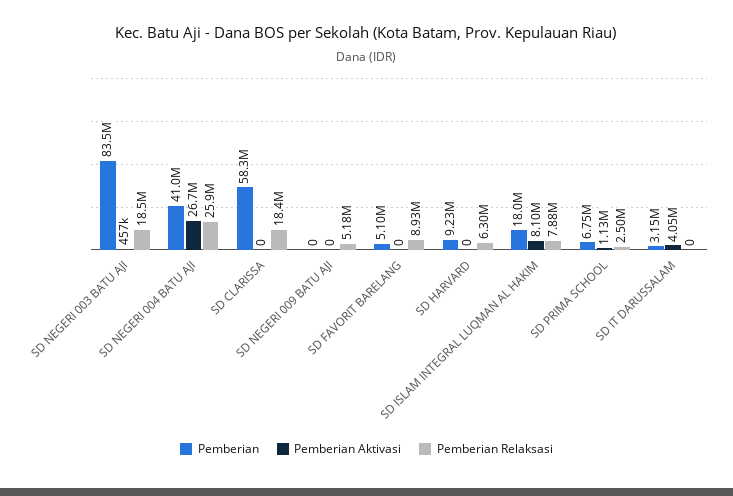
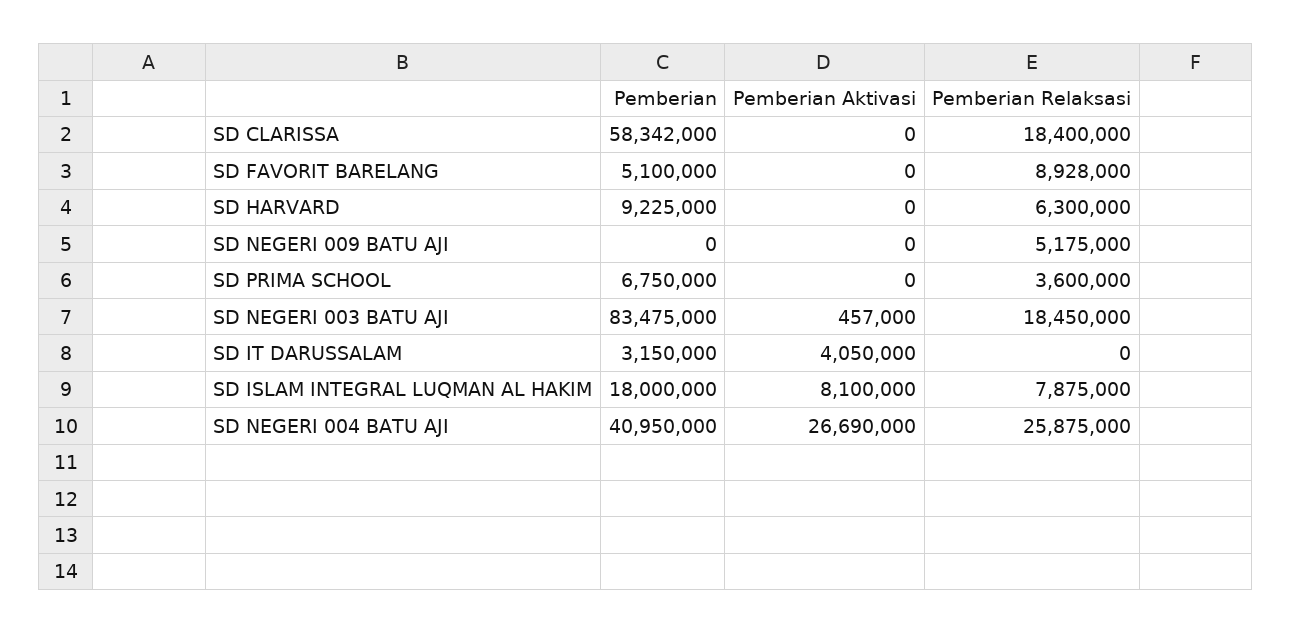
  {
    "Pemberian": {
      "SD NEGERI 003 BATU AJI": 83475000,
      "SD NEGERI 004 BATU AJI": 40950000,
      "SD CLARISSA": 58342000,
      "SD NEGERI 009 BATU AJI": 0,
      "SD FAVORIT BARELANG": 5100000,
      "SD HARVARD": 9225000,
      "SD ISLAM INTEGRAL LUQMAN AL HAKIM": 18000000,
      "SD PRIMA SCHOOL": 6750000,
      "SD IT DARUSSALAM": 3150000
    },
    "Pemberian Aktivasi": {
      "SD NEGERI 003 BATU AJI": 457000,
      "SD NEGERI 004 BATU AJI": 26690000,
      "SD CLARISSA": 0,
      "SD NEGERI 009 BATU AJI": 0,
      "SD FAVORIT BARELANG": 0,
      "SD HARVARD": 0,
      "SD ISLAM INTEGRAL LUQMAN AL HAKIM": 8100000,
-     "SD PRIMA SCHOOL": 1130000,
+     "SD PRIMA SCHOOL": 0,
      "SD IT DARUSSALAM": 4050000
    },
    "Pemberian Relaksasi": {
      "SD NEGERI 003 BATU AJI": 18450000,
      "SD NEGERI 004 BATU AJI": 25875000,
      "SD CLARISSA": 18400000,
      "SD NEGERI 009 BATU AJI": 5175000,
      "SD FAVORIT BARELANG": 8928000,
      "SD HARVARD": 6300000,
      "SD ISLAM INTEGRAL LUQMAN AL HAKIM": 7875000,
-     "SD PRIMA SCHOOL": 2500000,
+     "SD PRIMA SCHOOL": 3600000,
      "SD IT DARUSSALAM": 0
    }
  }

